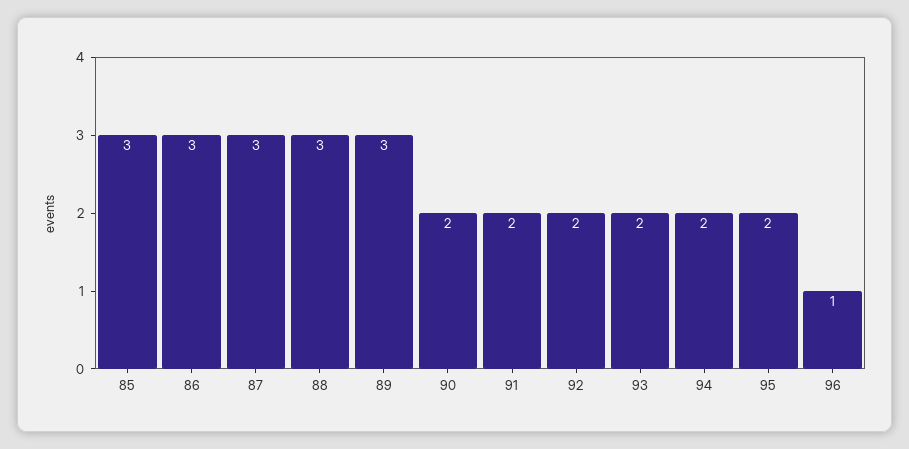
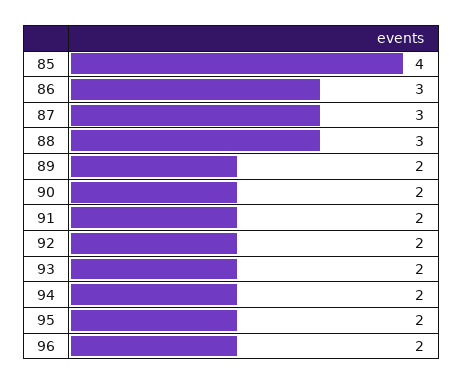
  {
-   "85": 3,
+   "85": 4,
    "86": 3,
    "87": 3,
    "88": 3,
-   "89": 3,
+   "89": 2,
    "90": 2,
    "91": 2,
    "92": 2,
    "93": 2,
    "94": 2,
    "95": 2,
-   "96": 1
+   "96": 2
  }

